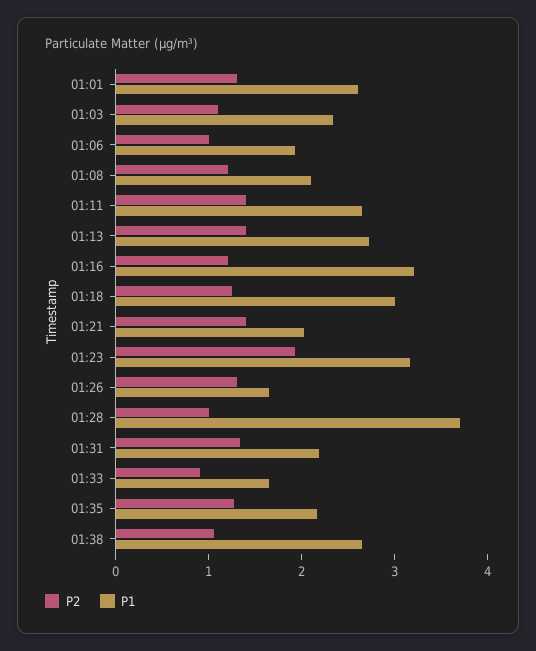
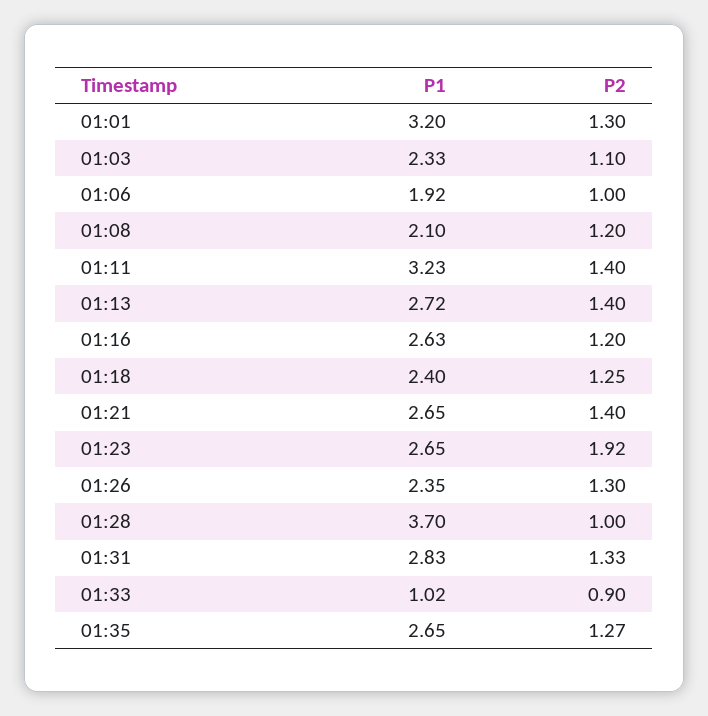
  {
    "P2": {
      "01:01": 1.3,
      "01:03": 1.1,
      "01:06": 1,
      "01:08": 1.2,
      "01:11": 1.4,
      "01:13": 1.4,
      "01:16": 1.2,
      "01:18": 1.25,
      "01:21": 1.4,
      "01:23": 1.92,
      "01:26": 1.3,
      "01:28": 1,
      "01:31": 1.33,
      "01:33": 0.9,
-     "01:35": 1.27,
+     "01:35": 1.27
-     "01:38": 1
    },
    "P1": {
-     "01:01": 2.6,
+     "01:01": 3.2,
      "01:03": 2.33,
      "01:06": 1.92,
      "01:08": 2.1,
-     "01:11": 2.6,
+     "01:11": 3.23,
      "01:13": 2.72,
-     "01:16": 3.2,
+     "01:16": 2.63,
-     "01:18": 3,
+     "01:18": 2.4,
-     "01:21": 2,
+     "01:21": 2.65,
-     "01:23": 3.2,
+     "01:23": 2.65,
-     "01:26": 1.6,
+     "01:26": 2.35,
      "01:28": 3.7,
-     "01:31": 2.2,
+     "01:31": 2.83,
-     "01:33": 1.6,
+     "01:33": 1.02,
-     "01:35": 2.2,
+     "01:35": 2.65
-     "01:38": 2.6
    }
  }

